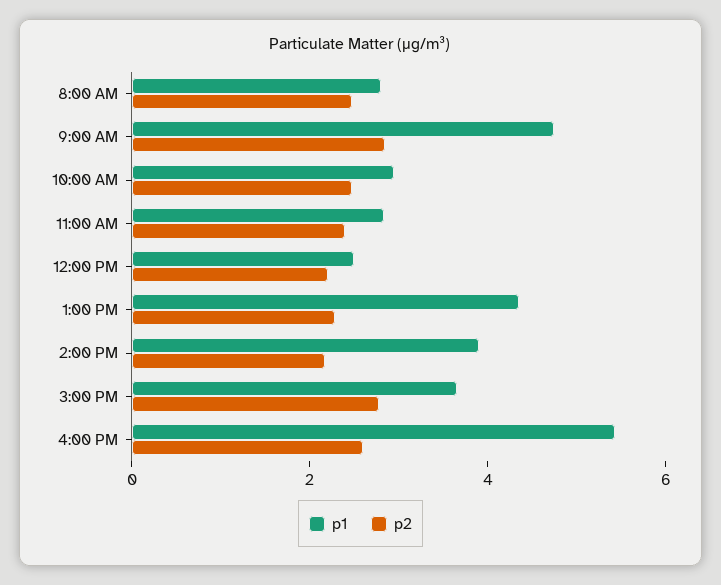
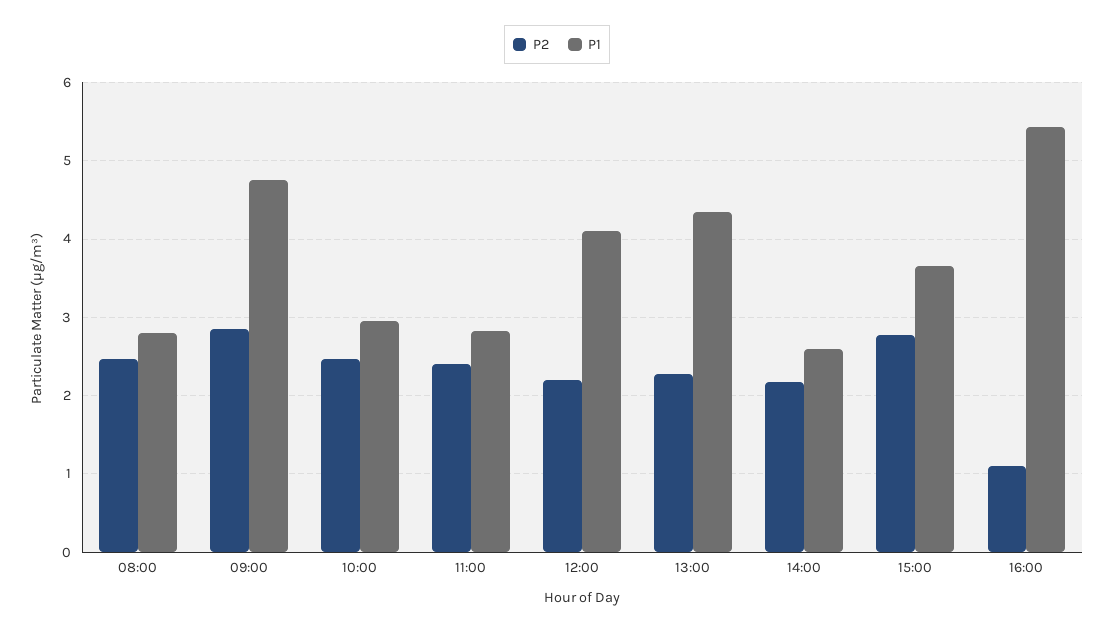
  {
    "p1": {
      "8:00 AM": 2.8,
      "9:00 AM": 4.8,
      "10:00 AM": 3,
      "11:00 AM": 2.8,
-     "12:00 PM": 2.5,
+     "12:00 PM": 4.1,
      "1:00 PM": 4.4,
-     "2:00 PM": 4,
+     "2:00 PM": 2.6,
      "3:00 PM": 3.7,
      "4:00 PM": 5.4
    },
    "p2": {
      "8:00 AM": 2.5,
      "9:00 AM": 2.9,
      "10:00 AM": 2.5,
      "11:00 AM": 2.4,
      "12:00 PM": 2.2,
      "1:00 PM": 2.3,
      "2:00 PM": 2.2,
      "3:00 PM": 2.8,
-     "4:00 PM": 2.5
+     "4:00 PM": 1.1
    }
  }

